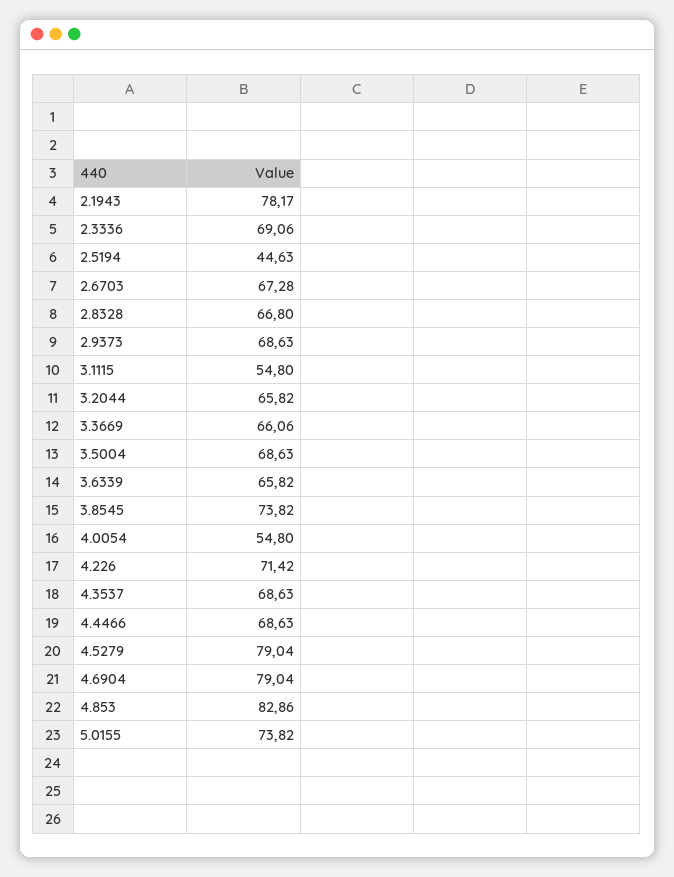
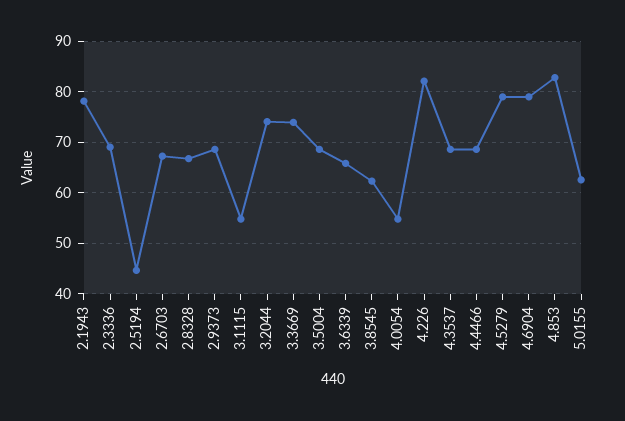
  {
    "2.1943": 78.17,
    "2.3336": 69.06,
    "2.5194": 44.63,
    "2.6703": 67.28,
    "2.8328": 66.8,
    "2.9373": 68.63,
    "3.1115": 54.8,
-   "3.2044": 65.82,
+   "3.2044": 74,
-   "3.3669": 66.06,
+   "3.3669": 74,
    "3.5004": 68.63,
    "3.6339": 65.82,
-   "3.8545": 73.82,
+   "3.8545": 62,
    "4.0054": 54.8,
-   "4.226": 71.42,
+   "4.226": 82,
    "4.3537": 68.63,
    "4.4466": 68.63,
    "4.5279": 79.04,
    "4.6904": 79.04,
    "4.853": 82.86,
-   "5.0155": 73.82
+   "5.0155": 62
  }

